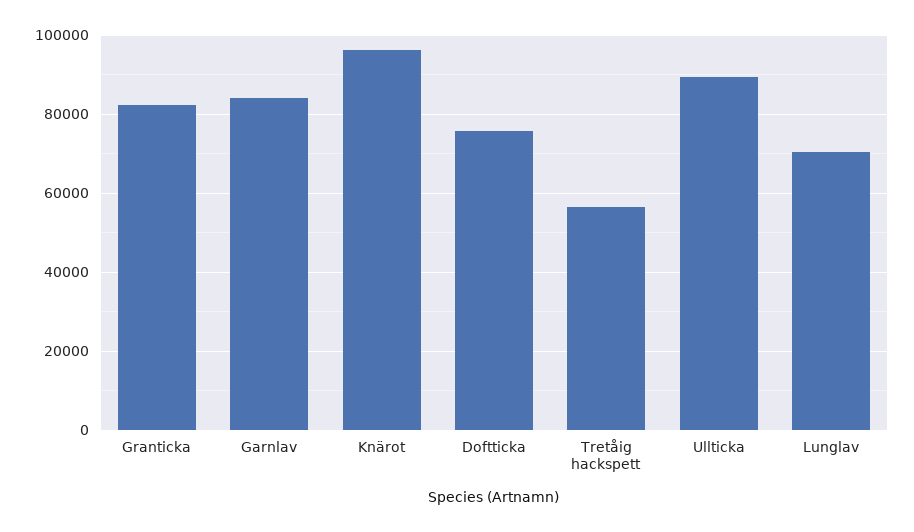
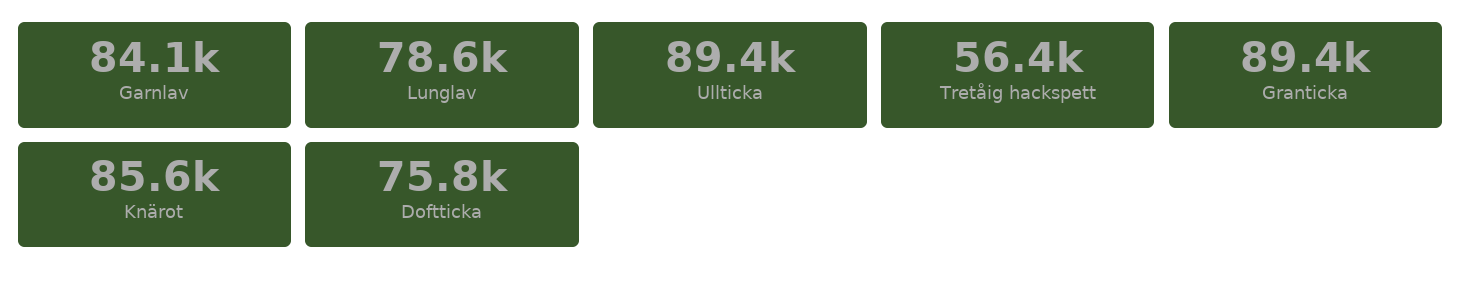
  {
-   "Granticka": 82000,
+   "Granticka": 89400,
    "Garnlav": 84100,
-   "Knärot": 96000,
+   "Knärot": 85600,
    "Doftticka": 75800,
    "Tretåig hackspett": 56400,
    "Ullticka": 89400,
-   "Lunglav": 70000
+   "Lunglav": 78600
  }

